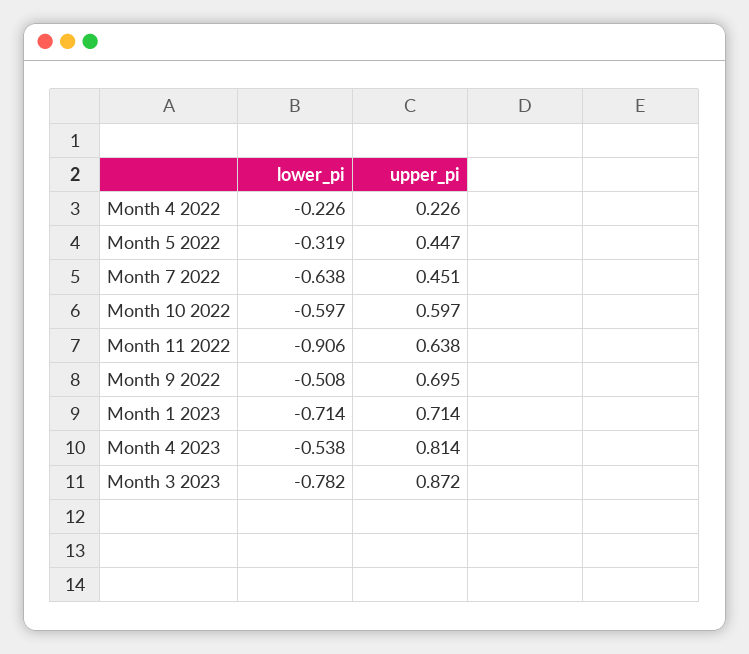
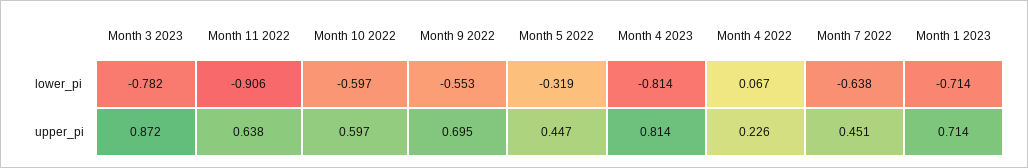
  {
    "lower_pi": {
-     "Month 4 2022": -0.226,
+     "Month 4 2022": 0.067,
      "Month 5 2022": -0.319,
      "Month 7 2022": -0.638,
      "Month 10 2022": -0.597,
      "Month 11 2022": -0.906,
-     "Month 9 2022": -0.508,
+     "Month 9 2022": -0.553,
      "Month 1 2023": -0.714,
-     "Month 4 2023": -0.538,
+     "Month 4 2023": -0.814,
      "Month 3 2023": -0.782
    },
    "upper_pi": {
      "Month 4 2022": 0.226,
      "Month 5 2022": 0.447,
      "Month 7 2022": 0.451,
      "Month 10 2022": 0.597,
      "Month 11 2022": 0.638,
      "Month 9 2022": 0.695,
      "Month 1 2023": 0.714,
      "Month 4 2023": 0.814,
      "Month 3 2023": 0.872
    }
  }

